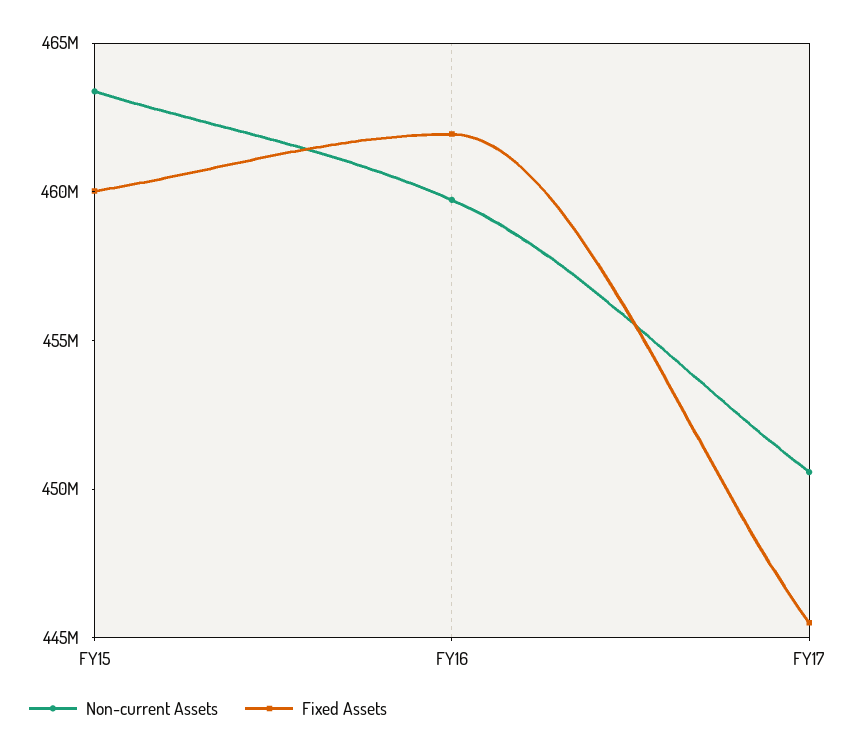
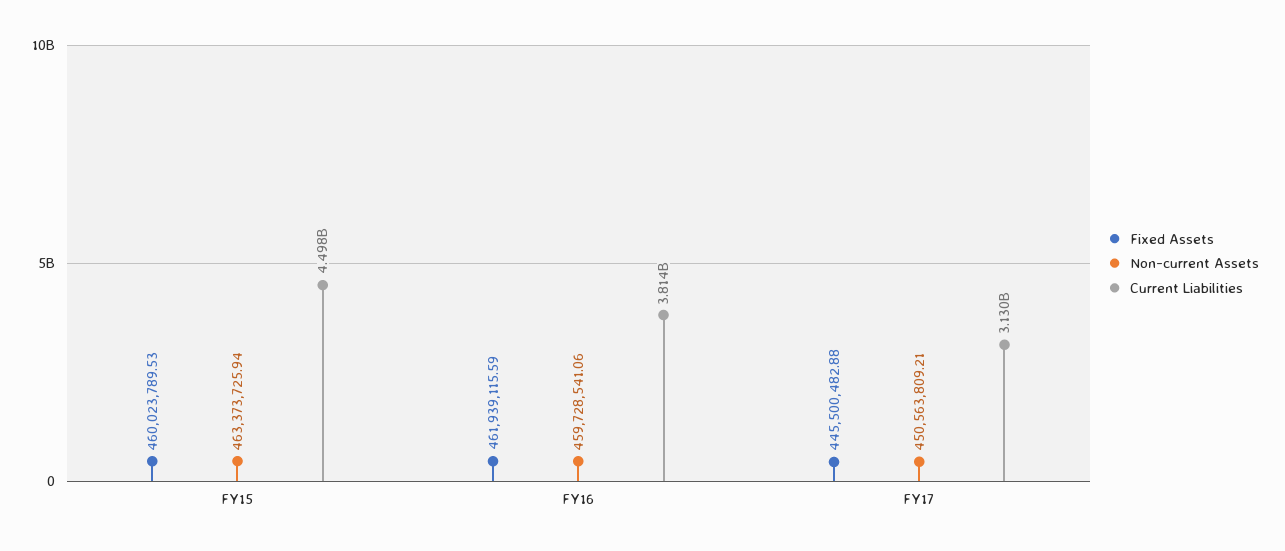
  {
    "Non-current Assets": {
      "FY15": 463373725.94,
      "FY16": 459728541.06,
      "FY17": 450563809.21
    },
    "Fixed Assets": {
      "FY15": 460023789.53,
      "FY16": 461939115.59,
      "FY17": 445500482.88
-   }
+   },
+   "Current Liabilities": {
+     "FY15": 4498000000,
+     "FY16": 3814000000,
+     "FY17": 3130000000
+   }
  }

